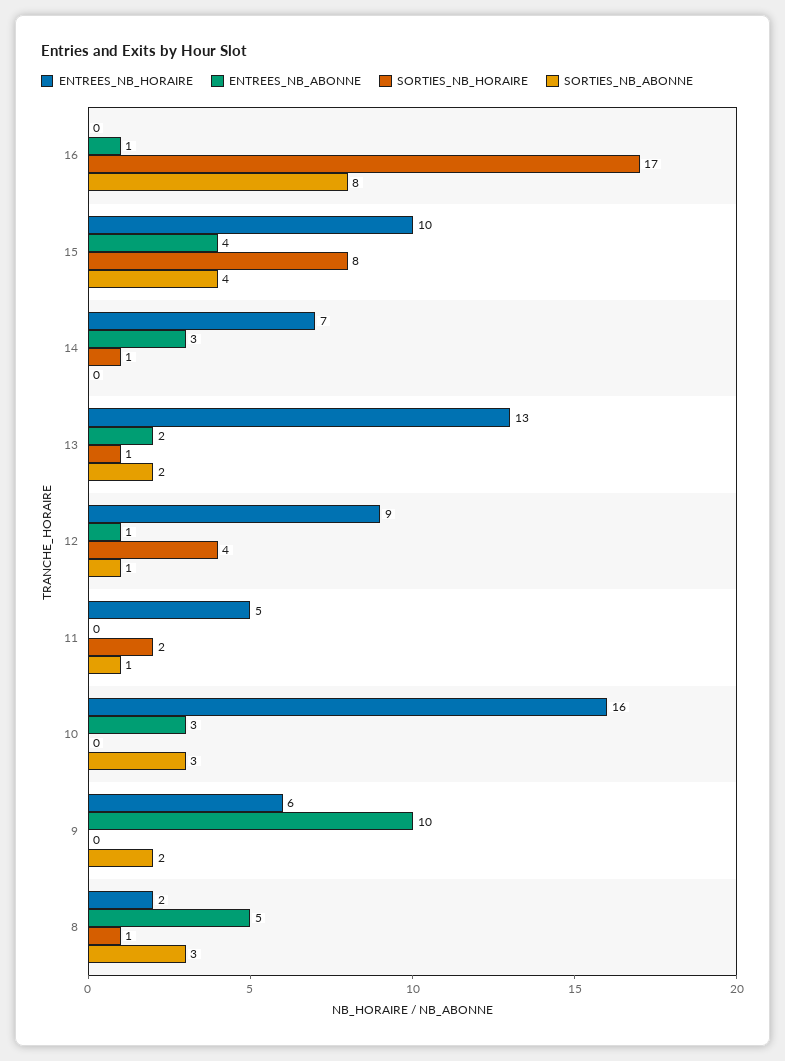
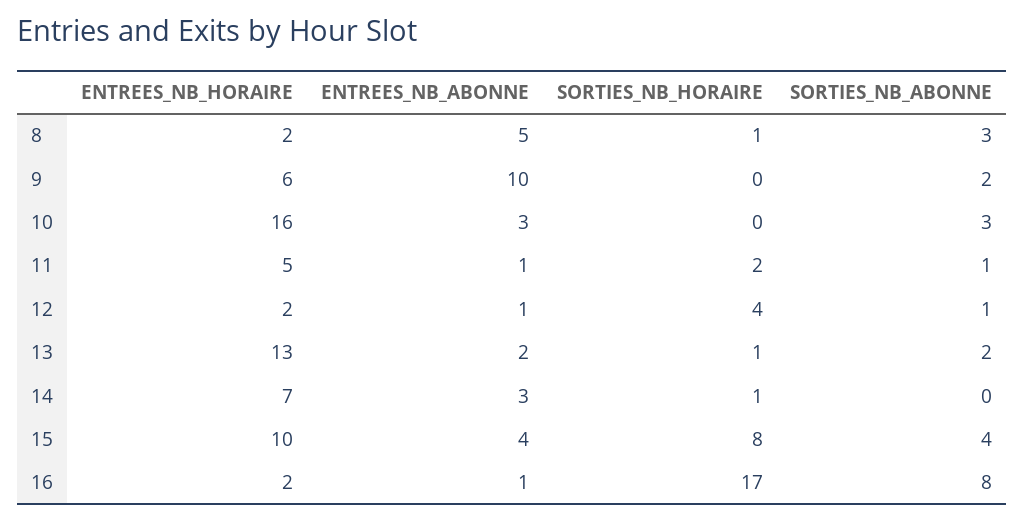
  {
    "ENTREES_NB_HORAIRE": {
-     "16": 0,
+     "16": 2,
      "15": 10,
      "14": 7,
      "13": 13,
-     "12": 9,
+     "12": 2,
      "11": 5,
      "10": 16,
      "9": 6,
      "8": 2
    },
    "ENTREES_NB_ABONNE": {
      "16": 1,
      "15": 4,
      "14": 3,
      "13": 2,
      "12": 1,
-     "11": 0,
+     "11": 1,
      "10": 3,
      "9": 10,
      "8": 5
    },
    "SORTIES_NB_HORAIRE": {
      "16": 17,
      "15": 8,
      "14": 1,
      "13": 1,
      "12": 4,
      "11": 2,
      "10": 0,
      "9": 0,
      "8": 1
    },
    "SORTIES_NB_ABONNE": {
      "16": 8,
      "15": 4,
      "14": 0,
      "13": 2,
      "12": 1,
      "11": 1,
      "10": 3,
      "9": 2,
      "8": 3
    }
  }

